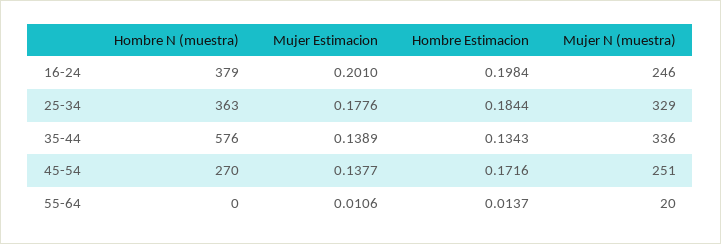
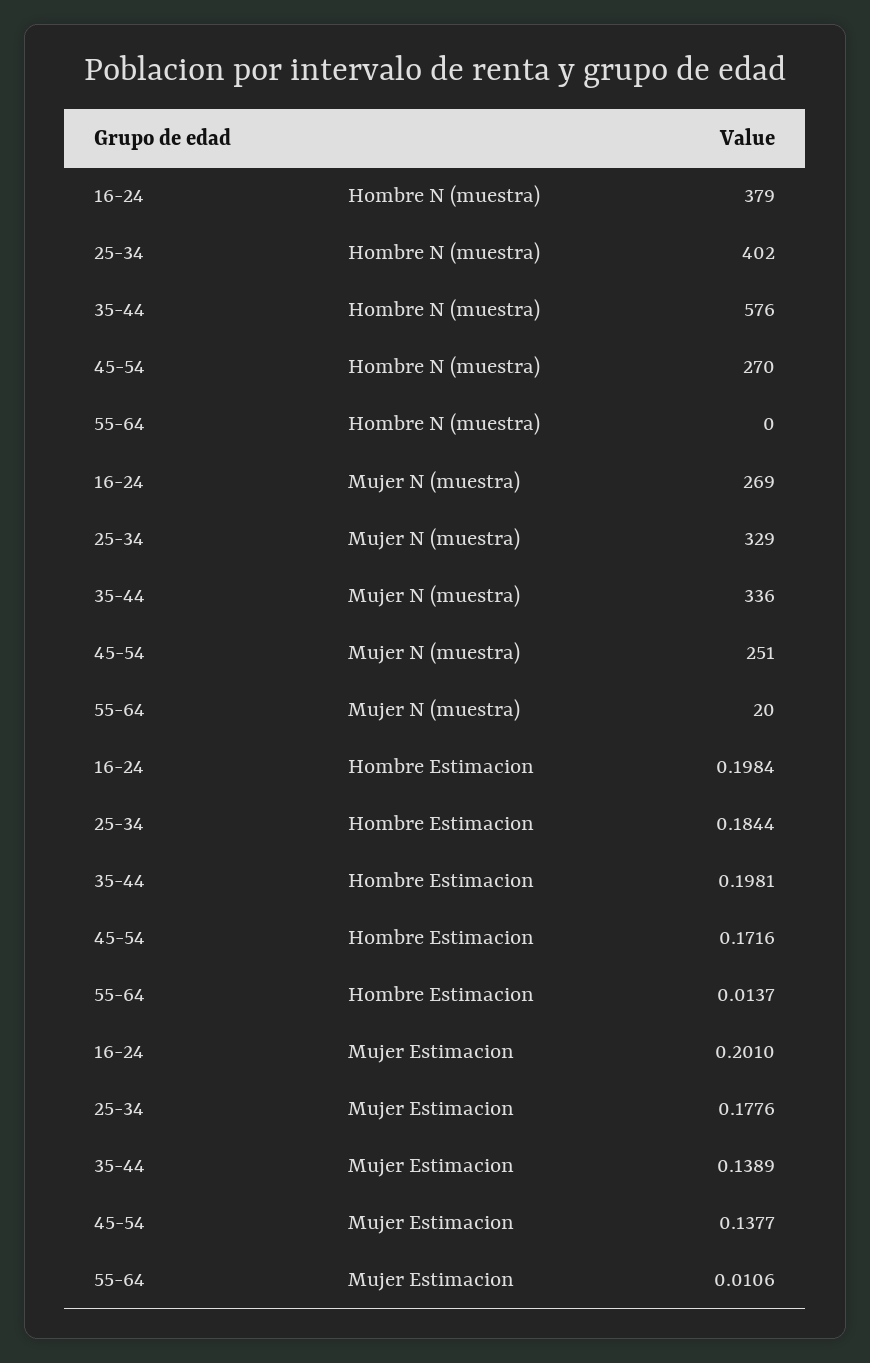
  {
    "Hombre N (muestra)": {
      "16-24": 379,
-     "25-34": 363,
+     "25-34": 402,
      "35-44": 576,
      "45-54": 270,
      "55-64": 0
    },
    "Mujer Estimacion": {
      "16-24": 0.201,
      "25-34": 0.1776,
      "35-44": 0.1389,
      "45-54": 0.1377,
      "55-64": 0.0106
    },
    "Hombre Estimacion": {
      "16-24": 0.1984,
      "25-34": 0.1844,
-     "35-44": 0.1343,
+     "35-44": 0.1981,
      "45-54": 0.1716,
      "55-64": 0.0137
    },
    "Mujer N (muestra)": {
-     "16-24": 246,
+     "16-24": 269,
      "25-34": 329,
      "35-44": 336,
      "45-54": 251,
      "55-64": 20
    }
  }

